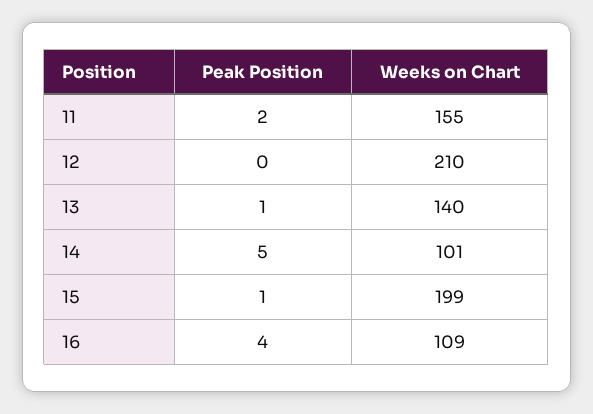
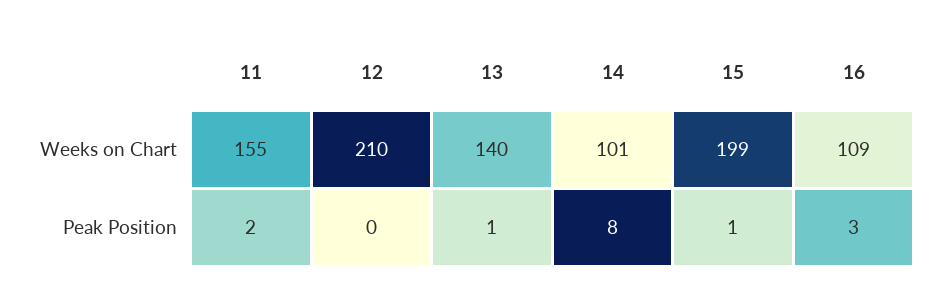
  {
    "Peak Position": {
      "11": 2,
      "12": 0,
      "13": 1,
-     "14": 5,
+     "14": 8,
      "15": 1,
-     "16": 4
+     "16": 3
    },
    "Weeks on Chart": {
      "11": 155,
      "12": 210,
      "13": 140,
      "14": 101,
      "15": 199,
      "16": 109
    }
  }

